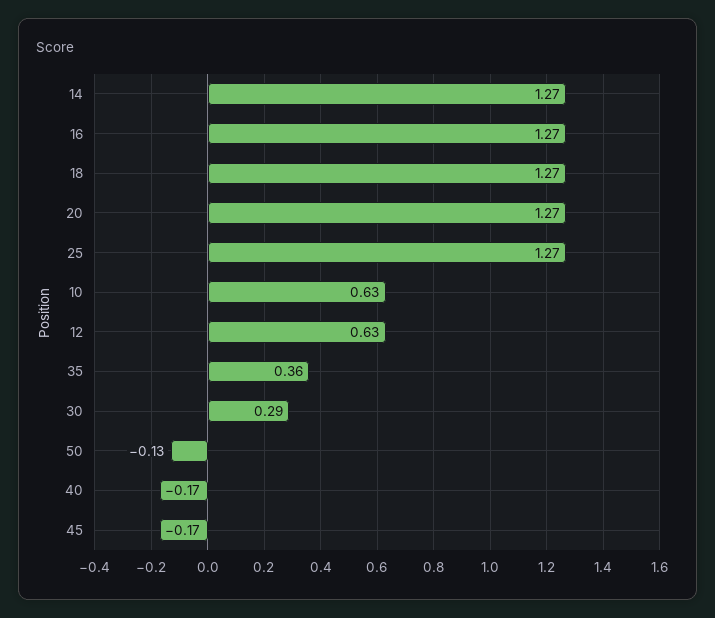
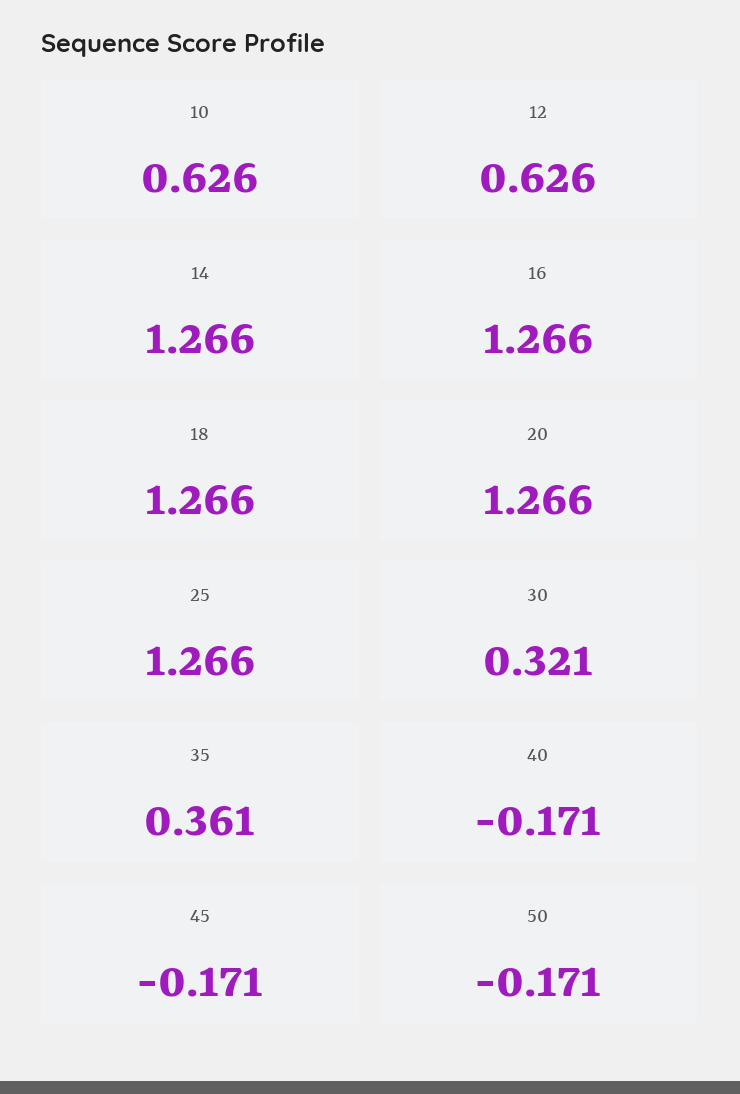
  {
    "14": 1.266,
    "16": 1.266,
    "18": 1.266,
    "20": 1.266,
    "25": 1.266,
    "10": 0.626,
    "12": 0.626,
    "35": 0.361,
-   "30": 0.29,
+   "30": 0.321,
-   "50": -0.13,
+   "50": -0.171,
    "40": -0.171,
    "45": -0.171
  }

